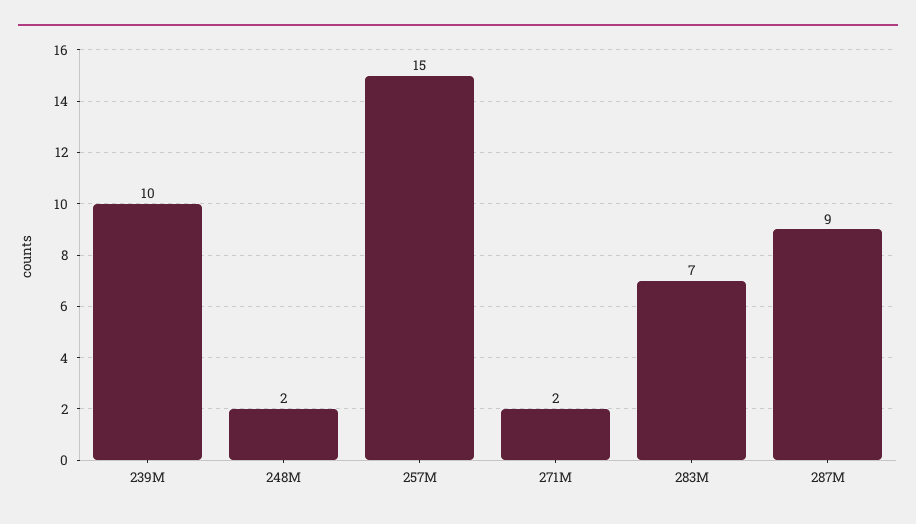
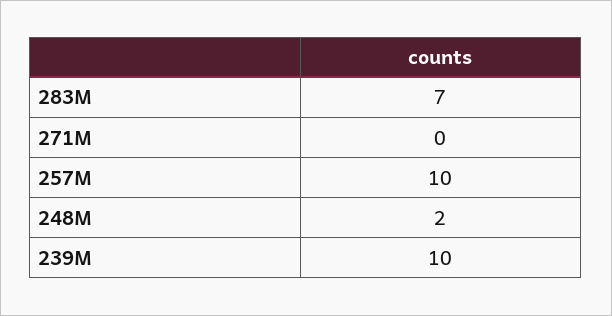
  {
    "239M": 10,
    "248M": 2,
-   "257M": 15,
+   "257M": 10,
-   "271M": 2,
+   "271M": 0,
-   "283M": 7,
+   "283M": 7
-   "287M": 9
  }

